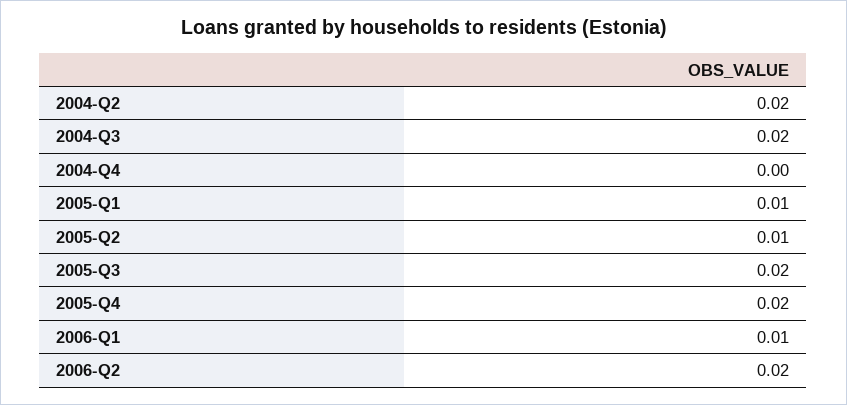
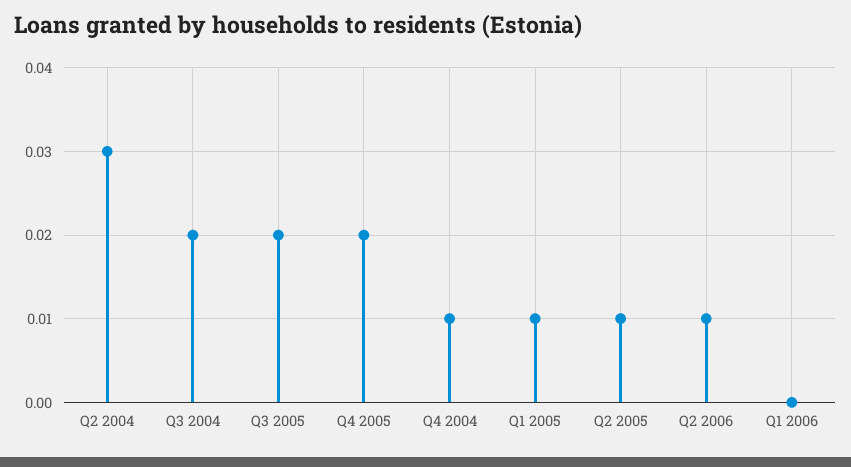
  {
-   "2004-Q2": 0.02,
+   "2004-Q2": 0.03,
    "2004-Q3": 0.02,
-   "2004-Q4": 0,
+   "2004-Q4": 0.01,
    "2005-Q1": 0.01,
    "2005-Q2": 0.01,
    "2005-Q3": 0.02,
    "2005-Q4": 0.02,
-   "2006-Q1": 0.01,
+   "2006-Q1": 0,
-   "2006-Q2": 0.02
+   "2006-Q2": 0.01
  }

